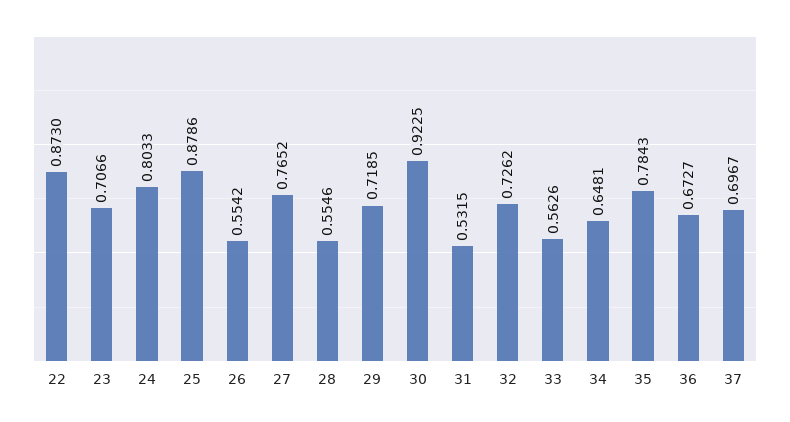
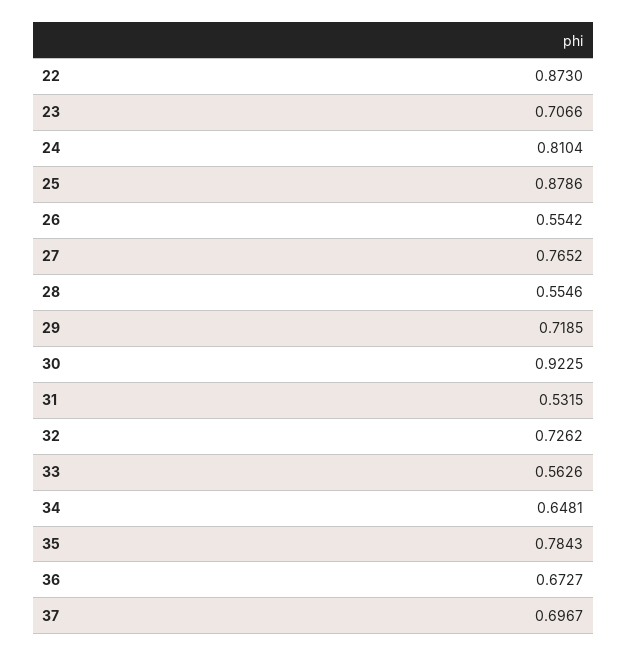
  {
    "22": 0.873,
    "23": 0.7066,
-   "24": 0.8033,
+   "24": 0.8104,
    "25": 0.8786,
    "26": 0.5542,
    "27": 0.7652,
    "28": 0.5546,
    "29": 0.7185,
    "30": 0.9225,
    "31": 0.5315,
    "32": 0.7262,
    "33": 0.5626,
    "34": 0.6481,
    "35": 0.7843,
    "36": 0.6727,
    "37": 0.6967
  }

